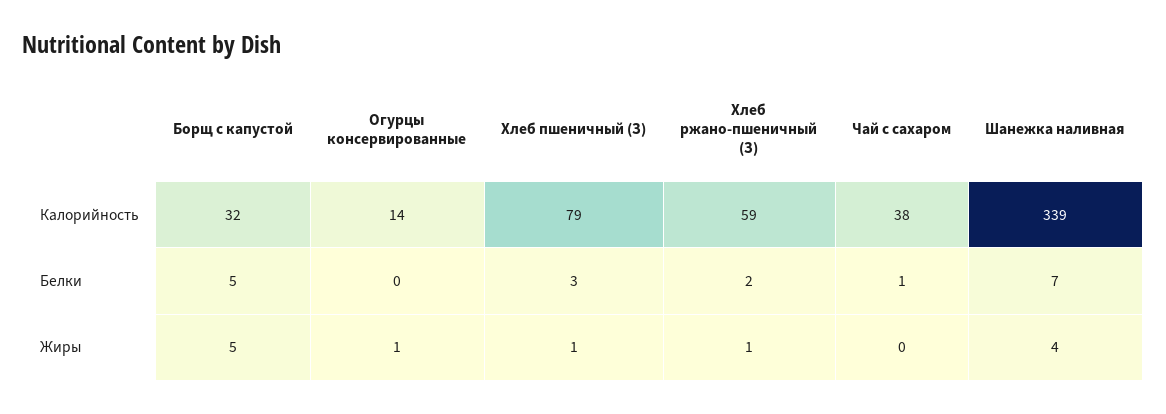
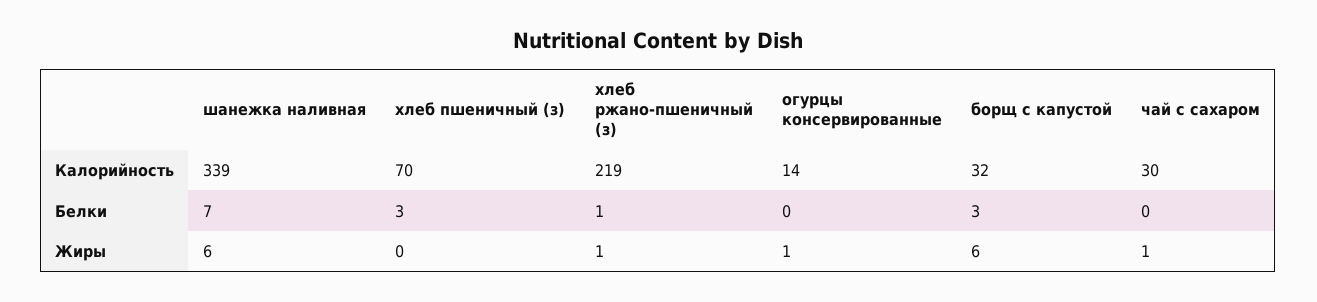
  {
    "Борщ с капустой": {
      "Калорийность": 32,
-     "Белки": 5,
+     "Белки": 3,
-     "Жиры": 5
+     "Жиры": 6
    },
    "Огурцы консервированные": {
      "Калорийность": 14,
      "Белки": 0,
      "Жиры": 1
    },
    "Хлеб пшеничный (З)": {
-     "Калорийность": 79,
+     "Калорийность": 70,
      "Белки": 3,
-     "Жиры": 1
+     "Жиры": 0
    },
    "Хлеб ржано-пшеничный (З)": {
-     "Калорийность": 59,
+     "Калорийность": 219,
-     "Белки": 2,
+     "Белки": 1,
      "Жиры": 1
    },
    "Чай с сахаром": {
-     "Калорийность": 38,
+     "Калорийность": 30,
-     "Белки": 1,
+     "Белки": 0,
-     "Жиры": 0
+     "Жиры": 1
    },
    "Шанежка наливная": {
      "Калорийность": 339,
      "Белки": 7,
-     "Жиры": 4
+     "Жиры": 6
    }
  }

